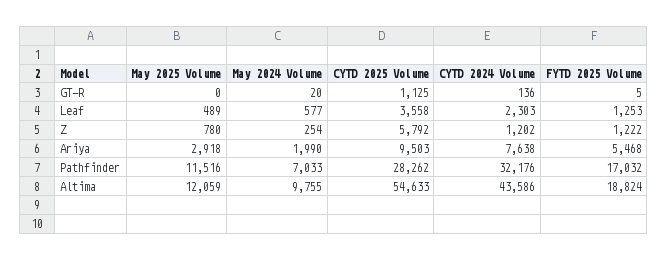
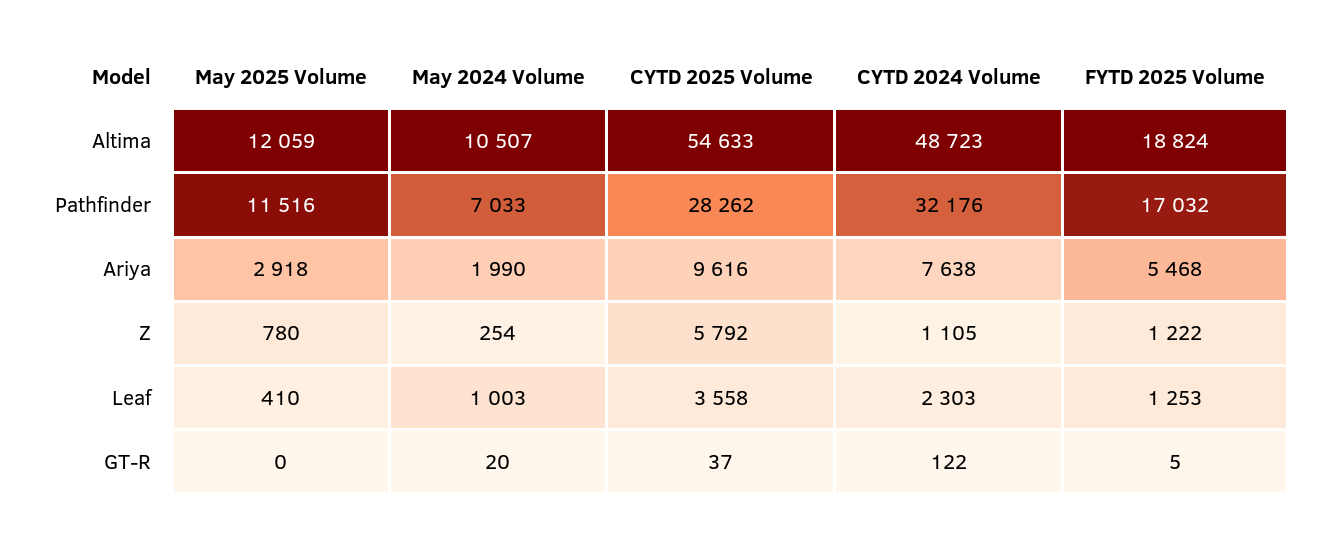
  {
    "May 2025 Volume": {
      "GT-R": 0,
-     "Leaf": 489,
+     "Leaf": 410,
      "Z": 780,
      "Ariya": 2918,
      "Pathfinder": 11516,
      "Altima": 12059
    },
    "May 2024 Volume": {
      "GT-R": 20,
-     "Leaf": 577,
+     "Leaf": 1003,
      "Z": 254,
      "Ariya": 1990,
      "Pathfinder": 7033,
-     "Altima": 9755
+     "Altima": 10507
    },
    "CYTD 2025 Volume": {
-     "GT-R": 1125,
+     "GT-R": 37,
      "Leaf": 3558,
      "Z": 5792,
-     "Ariya": 9503,
+     "Ariya": 9616,
      "Pathfinder": 28262,
      "Altima": 54633
    },
    "CYTD 2024 Volume": {
-     "GT-R": 136,
+     "GT-R": 122,
      "Leaf": 2303,
-     "Z": 1202,
+     "Z": 1105,
      "Ariya": 7638,
      "Pathfinder": 32176,
-     "Altima": 43586
+     "Altima": 48723
    },
    "FYTD 2025 Volume": {
      "GT-R": 5,
      "Leaf": 1253,
      "Z": 1222,
      "Ariya": 5468,
      "Pathfinder": 17032,
      "Altima": 18824
    }
  }

